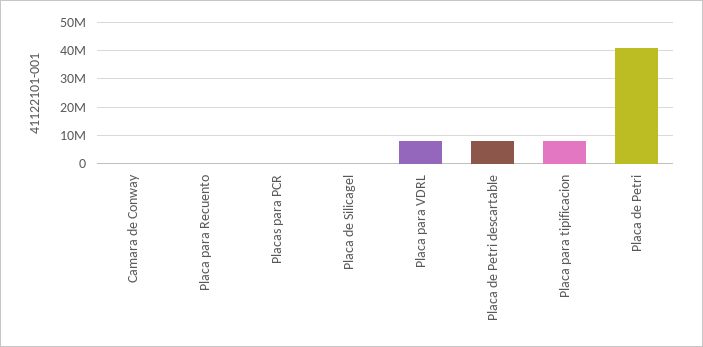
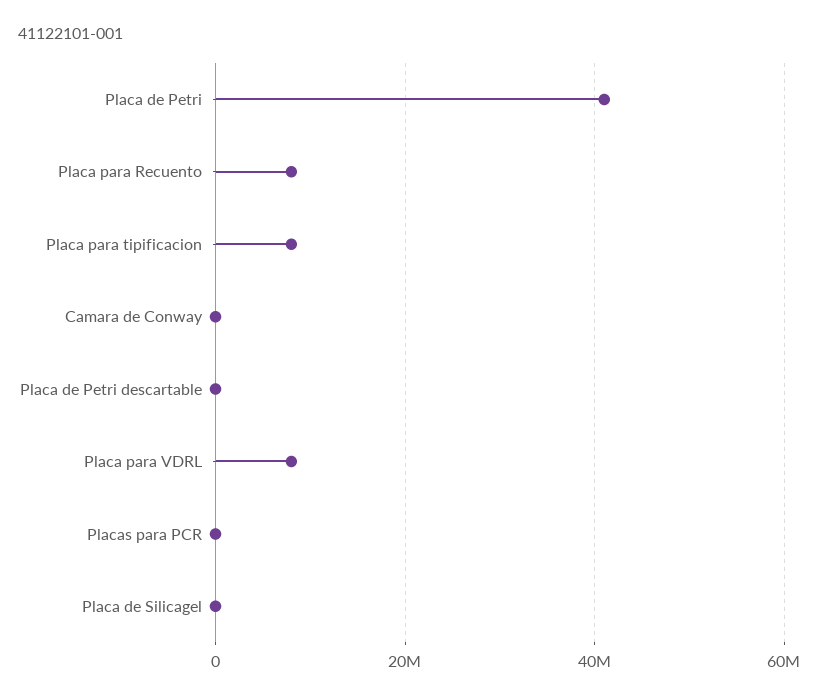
  {
    "Camara de Conway": 0,
-   "Placa para Recuento": 0,
+   "Placa para Recuento": 8000000,
    "Placas para PCR": 0,
    "Placa de Silicagel": 0,
    "Placa para VDRL": 8000000,
-   "Placa de Petri descartable": 7500000,
+   "Placa de Petri descartable": 0,
    "Placa para tipificacion": 8000000,
    "Placa de Petri": 42000000
  }

